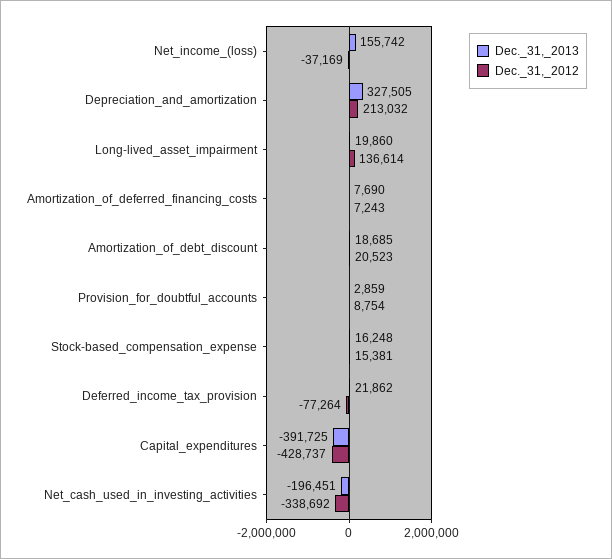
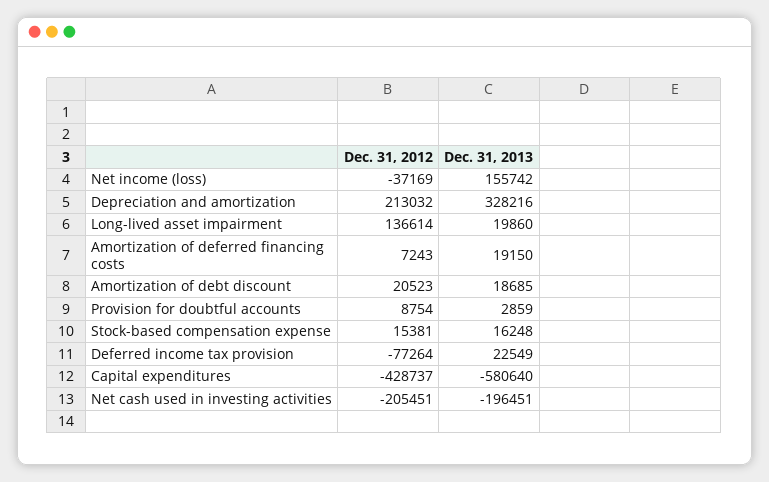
  {
    "Dec._31,_2013": {
      "Net_income_(loss)": 155742,
-     "Depreciation_and_amortization": 327505,
+     "Depreciation_and_amortization": 328216,
      "Long-lived_asset_impairment": 19860,
-     "Amortization_of_deferred_financing_costs": 7690,
+     "Amortization_of_deferred_financing_costs": 19150,
      "Amortization_of_debt_discount": 18685,
      "Provision_for_doubtful_accounts": 2859,
      "Stock-based_compensation_expense": 16248,
-     "Deferred_income_tax_provision": 21862,
+     "Deferred_income_tax_provision": 22549,
-     "Capital_expenditures": -391725,
+     "Capital_expenditures": -580640,
      "Net_cash_used_in_investing_activities": -196451
    },
    "Dec._31,_2012": {
      "Net_income_(loss)": -37169,
      "Depreciation_and_amortization": 213032,
      "Long-lived_asset_impairment": 136614,
      "Amortization_of_deferred_financing_costs": 7243,
      "Amortization_of_debt_discount": 20523,
      "Provision_for_doubtful_accounts": 8754,
      "Stock-based_compensation_expense": 15381,
      "Deferred_income_tax_provision": -77264,
      "Capital_expenditures": -428737,
-     "Net_cash_used_in_investing_activities": -338692
+     "Net_cash_used_in_investing_activities": -205451
    }
  }

